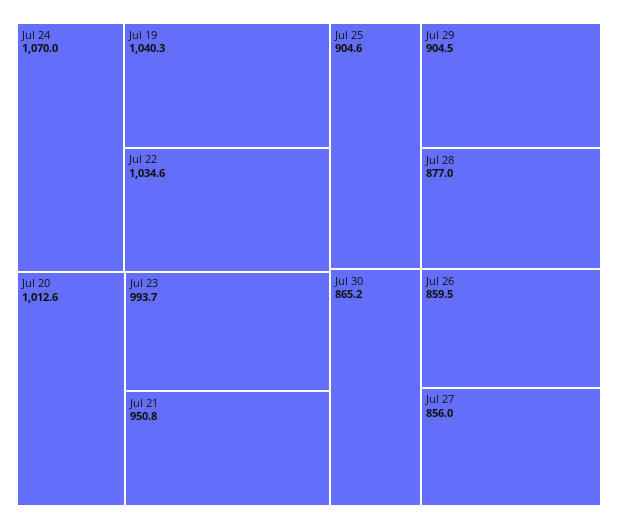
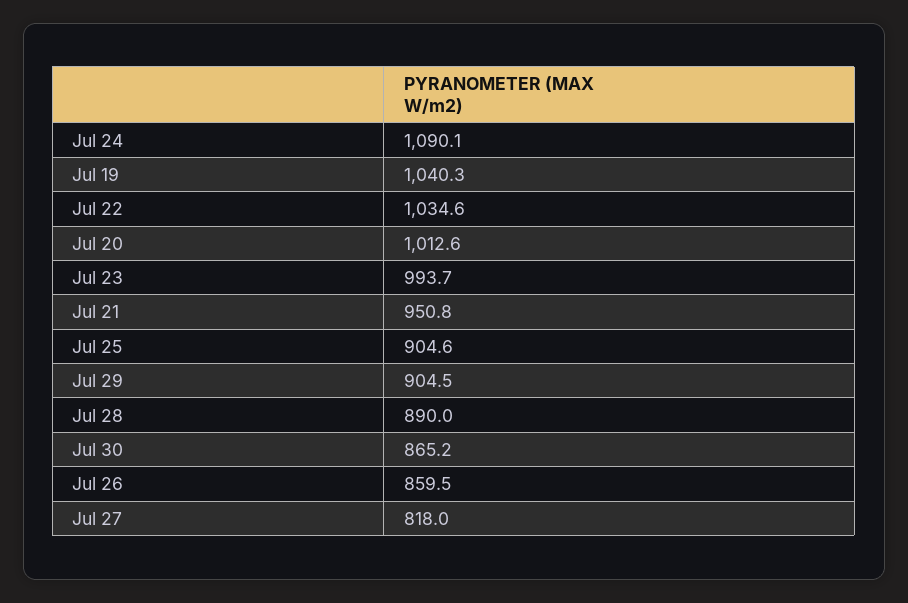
  {
-   "Jul 24": 1070,
+   "Jul 24": 1090.1,
    "Jul 19": 1040.3,
    "Jul 22": 1034.6,
    "Jul 20": 1012.6,
    "Jul 23": 993.7,
    "Jul 21": 950.8,
    "Jul 25": 904.6,
    "Jul 29": 904.5,
-   "Jul 28": 877,
+   "Jul 28": 890,
    "Jul 30": 865.2,
    "Jul 26": 859.5,
-   "Jul 27": 856
+   "Jul 27": 818
  }

